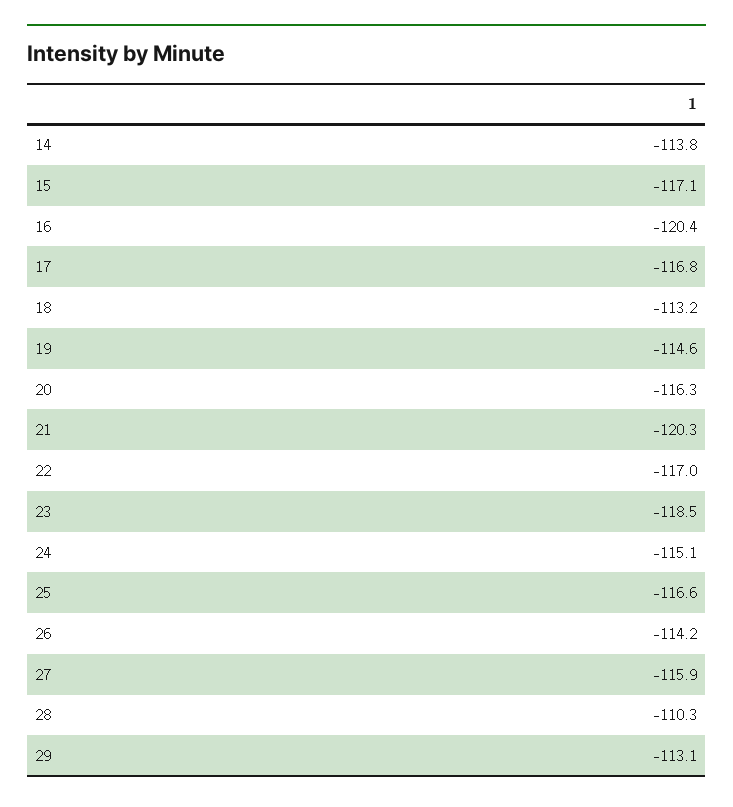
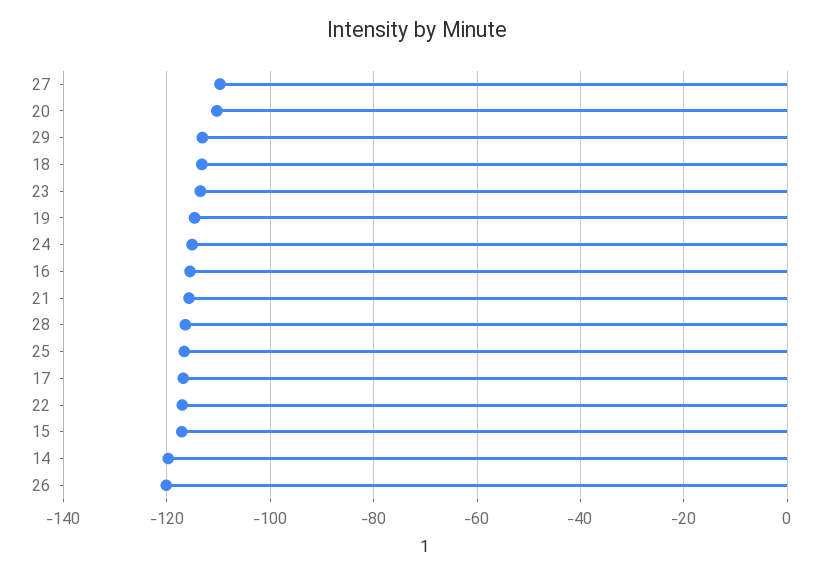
  {
-   "14": -113.8,
+   "14": -120,
    "15": -117.1,
-   "16": -120.4,
+   "16": -116,
    "17": -116.8,
    "18": -113.2,
    "19": -114.6,
-   "20": -116.3,
+   "20": -110,
-   "21": -120.3,
+   "21": -116,
    "22": -117,
-   "23": -118.5,
+   "23": -114,
    "24": -115.1,
    "25": -116.6,
-   "26": -114.2,
+   "26": -120,
-   "27": -115.9,
+   "27": -110,
-   "28": -110.3,
+   "28": -116,
    "29": -113.1
  }

